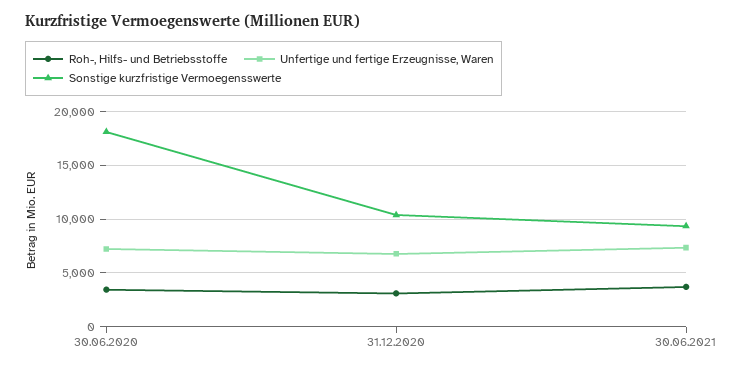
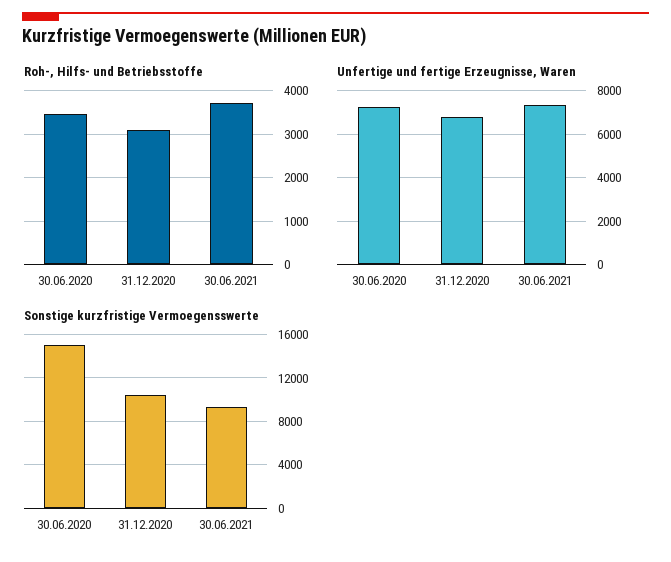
  {
    "Roh-, Hilfs- und Betriebsstoffe": {
      "30.06.2020": 3400,
      "31.12.2020": 3200,
      "30.06.2021": 3800
    },
    "Unfertige und fertige Erzeugnisse, Waren": {
      "30.06.2020": 7000,
      "31.12.2020": 7000,
      "30.06.2021": 7500
    },
    "Sonstige kurzfristige Vermoegensswerte": {
-     "30.06.2020": 18000,
+     "30.06.2020": 15000,
      "31.12.2020": 10000,
      "30.06.2021": 9000
    }
  }

